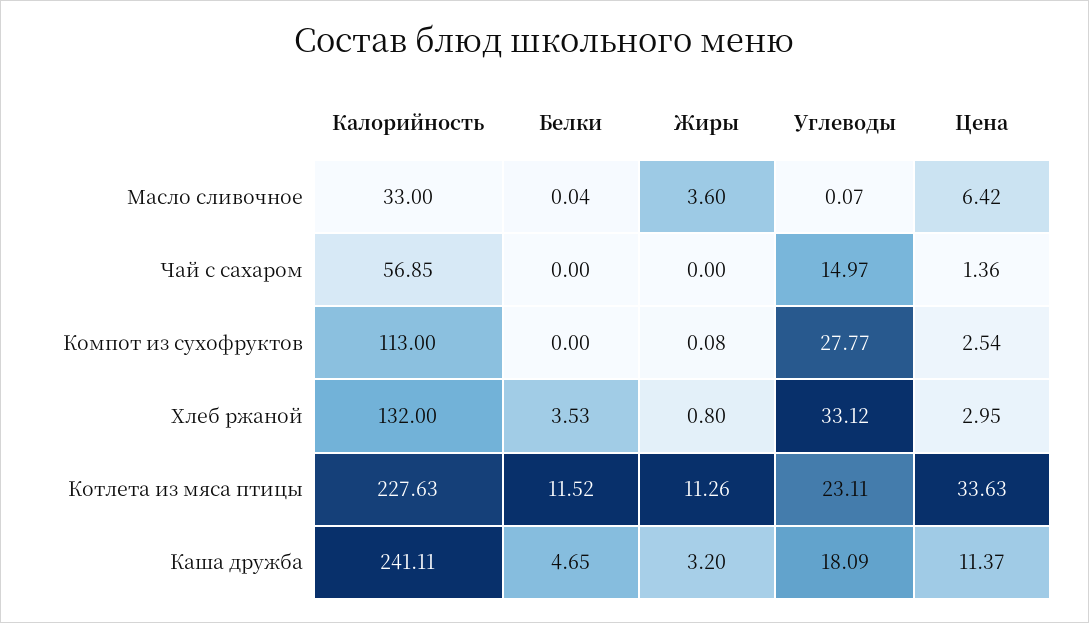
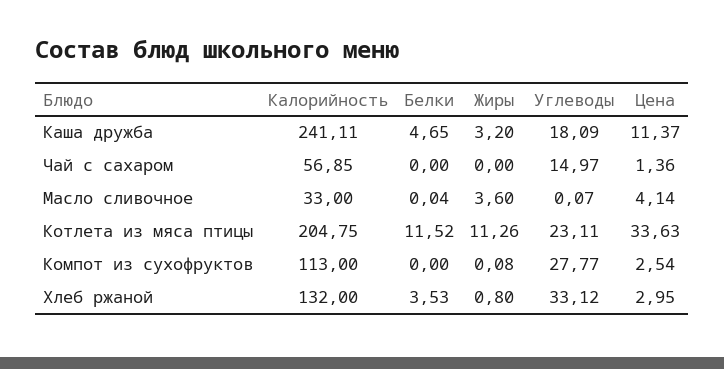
  {
    "Калорийность": {
      "Масло сливочное": 33,
      "Чай с сахаром": 56.85,
      "Компот из сухофруктов": 113,
      "Хлеб ржаной": 132,
-     "Котлета из мяса птицы": 227.63,
+     "Котлета из мяса птицы": 204.75,
      "Каша дружба": 241.11
    },
    "Белки": {
      "Масло сливочное": 0.04,
      "Чай с сахаром": 0,
      "Компот из сухофруктов": 0,
      "Хлеб ржаной": 3.53,
      "Котлета из мяса птицы": 11.52,
      "Каша дружба": 4.65
    },
    "Жиры": {
      "Масло сливочное": 3.6,
      "Чай с сахаром": 0,
      "Компот из сухофруктов": 0.08,
      "Хлеб ржаной": 0.8,
      "Котлета из мяса птицы": 11.26,
      "Каша дружба": 3.2
    },
    "Углеводы": {
      "Масло сливочное": 0.07,
      "Чай с сахаром": 14.97,
      "Компот из сухофруктов": 27.77,
      "Хлеб ржаной": 33.12,
      "Котлета из мяса птицы": 23.11,
      "Каша дружба": 18.09
    },
    "Цена": {
-     "Масло сливочное": 6.42,
+     "Масло сливочное": 4.14,
      "Чай с сахаром": 1.36,
      "Компот из сухофруктов": 2.54,
      "Хлеб ржаной": 2.95,
      "Котлета из мяса птицы": 33.63,
      "Каша дружба": 11.37
    }
  }

